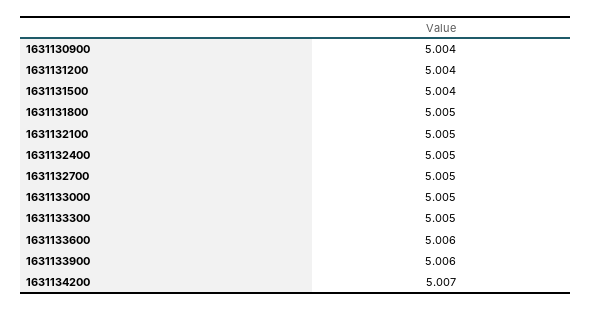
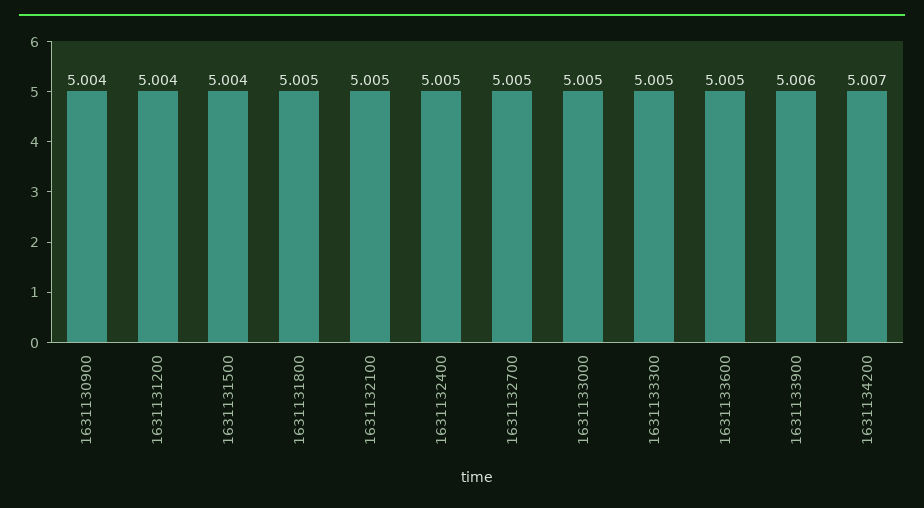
  {
    "1631130900": 5.004,
    "1631131200": 5.004,
    "1631131500": 5.004,
    "1631131800": 5.005,
    "1631132100": 5.005,
    "1631132400": 5.005,
    "1631132700": 5.005,
    "1631133000": 5.005,
    "1631133300": 5.005,
-   "1631133600": 5.006,
+   "1631133600": 5.005,
    "1631133900": 5.006,
    "1631134200": 5.007
  }

